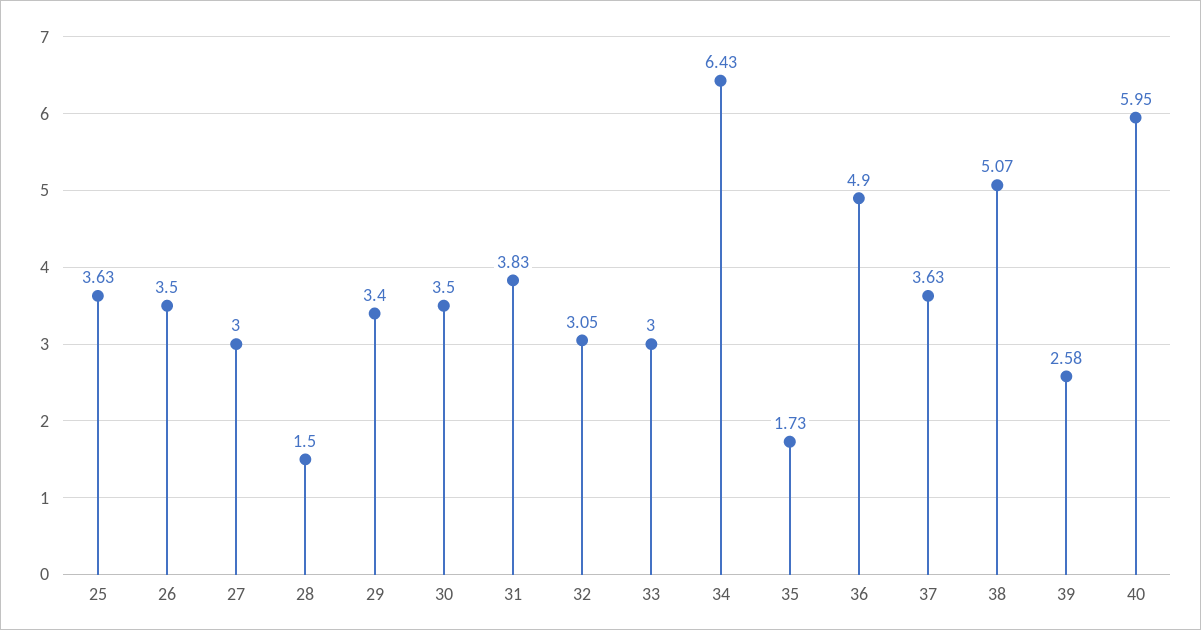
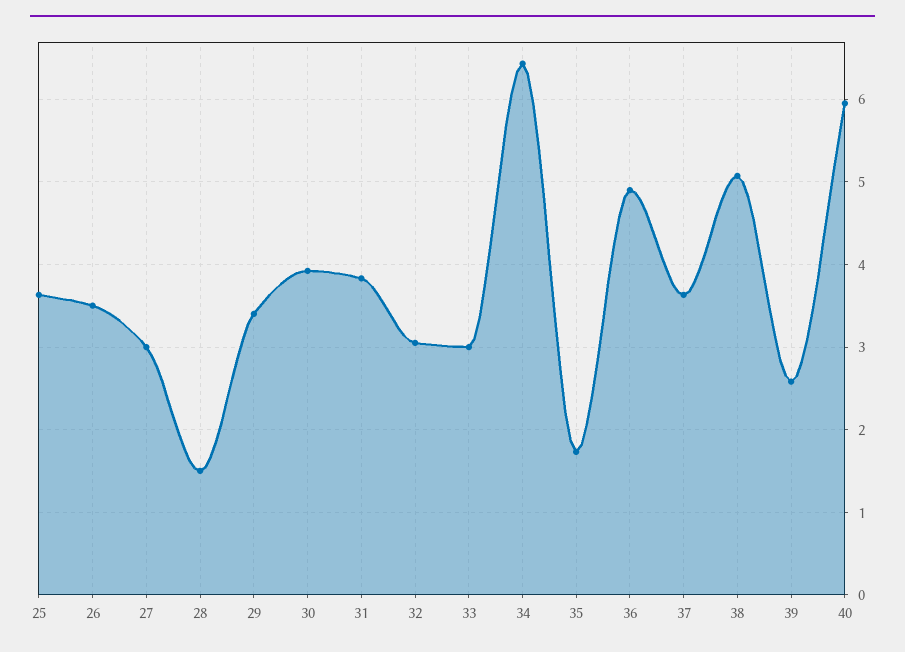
  {
    "25": 3.63,
    "26": 3.5,
    "27": 3,
    "28": 1.5,
    "29": 3.4,
-   "30": 3.5,
+   "30": 3.9,
    "31": 3.83,
    "32": 3.05,
    "33": 3,
    "34": 6.43,
    "35": 1.73,
    "36": 4.9,
    "37": 3.63,
    "38": 5.07,
    "39": 2.58,
    "40": 5.95
  }

